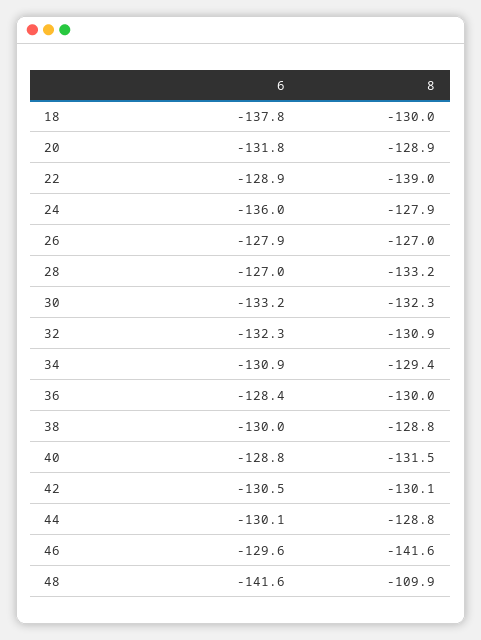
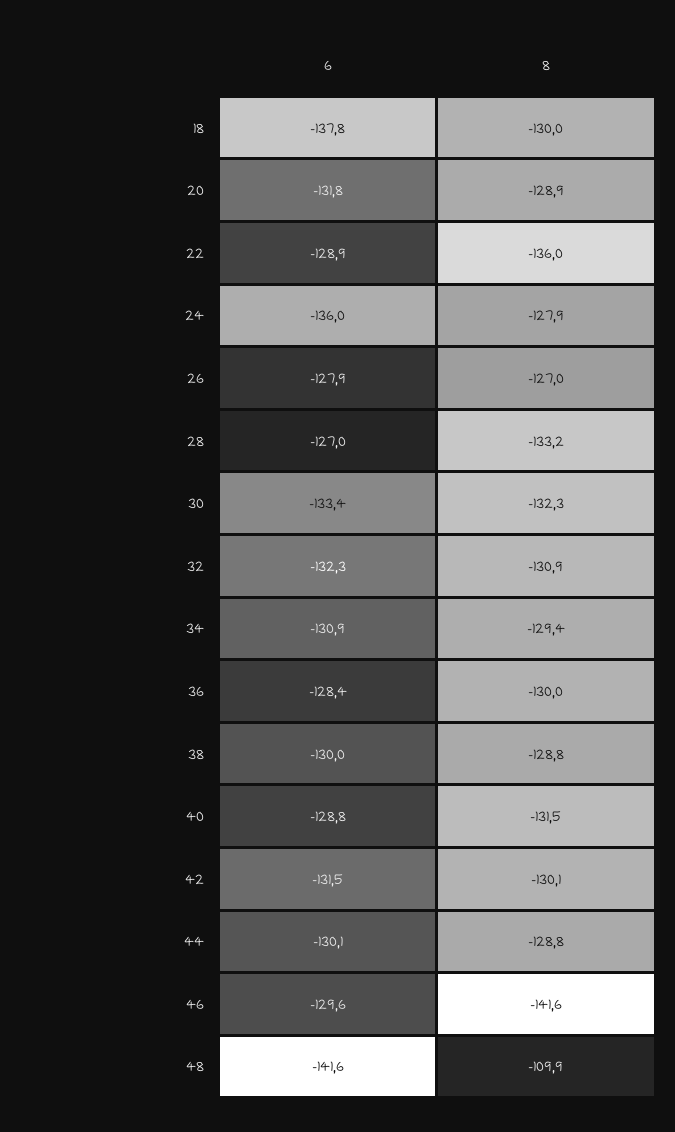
  {
    "6": {
      "18": -137.8,
      "20": -131.8,
      "22": -128.9,
      "24": -136,
      "26": -127.9,
      "28": -127,
-     "30": -133.2,
+     "30": -133.4,
      "32": -132.3,
      "34": -130.9,
      "36": -128.4,
      "38": -130,
      "40": -128.8,
-     "42": -130.5,
+     "42": -131.5,
      "44": -130.1,
      "46": -129.6,
      "48": -141.6
    },
    "8": {
      "18": -130,
      "20": -128.9,
-     "22": -139,
+     "22": -136,
      "24": -127.9,
      "26": -127,
      "28": -133.2,
      "30": -132.3,
      "32": -130.9,
      "34": -129.4,
      "36": -130,
      "38": -128.8,
      "40": -131.5,
      "42": -130.1,
      "44": -128.8,
      "46": -141.6,
      "48": -109.9
    }
  }

